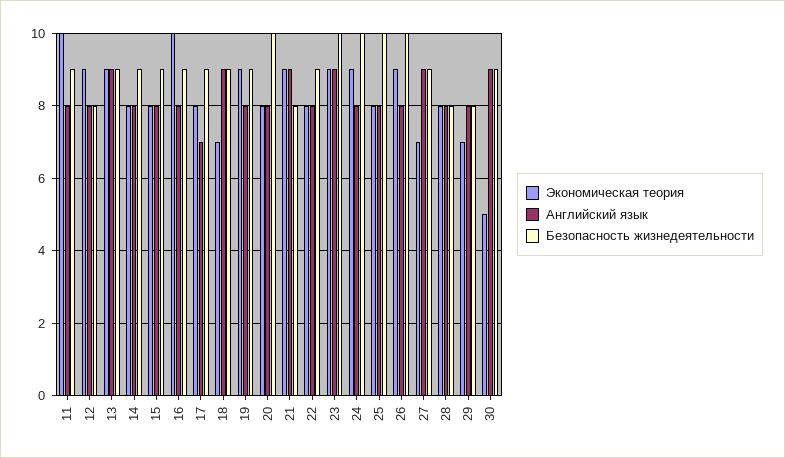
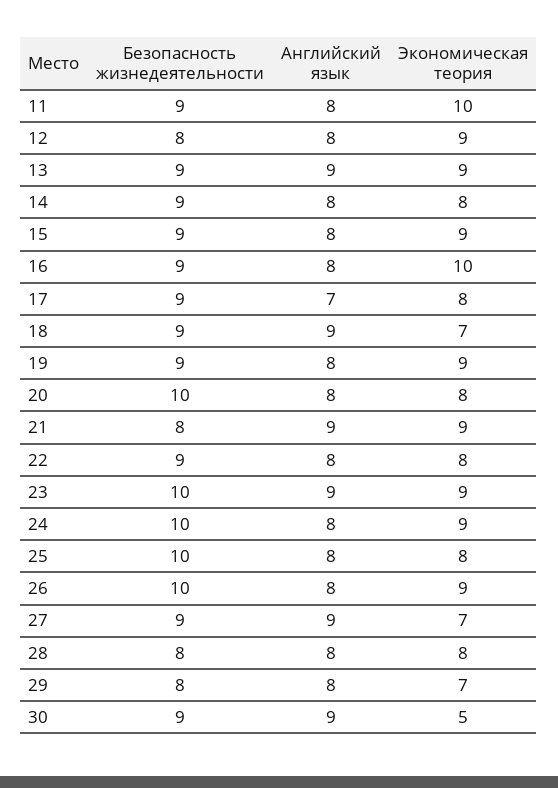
  {
    "Экономическая теория": {
      "11": 10,
      "12": 9,
      "13": 9,
      "14": 8,
-     "15": 8,
+     "15": 9,
      "16": 10,
      "17": 8,
      "18": 7,
      "19": 9,
      "20": 8,
      "21": 9,
      "22": 8,
      "23": 9,
      "24": 9,
      "25": 8,
      "26": 9,
      "27": 7,
      "28": 8,
      "29": 7,
      "30": 5
    },
    "Английский язык": {
      "11": 8,
      "12": 8,
      "13": 9,
      "14": 8,
      "15": 8,
      "16": 8,
      "17": 7,
      "18": 9,
      "19": 8,
      "20": 8,
      "21": 9,
      "22": 8,
      "23": 9,
      "24": 8,
      "25": 8,
      "26": 8,
      "27": 9,
      "28": 8,
      "29": 8,
      "30": 9
    },
    "Безопасность жизнедеятельности": {
      "11": 9,
      "12": 8,
      "13": 9,
      "14": 9,
      "15": 9,
      "16": 9,
      "17": 9,
      "18": 9,
      "19": 9,
      "20": 10,
      "21": 8,
      "22": 9,
      "23": 10,
      "24": 10,
      "25": 10,
      "26": 10,
      "27": 9,
      "28": 8,
      "29": 8,
      "30": 9
    }
  }

